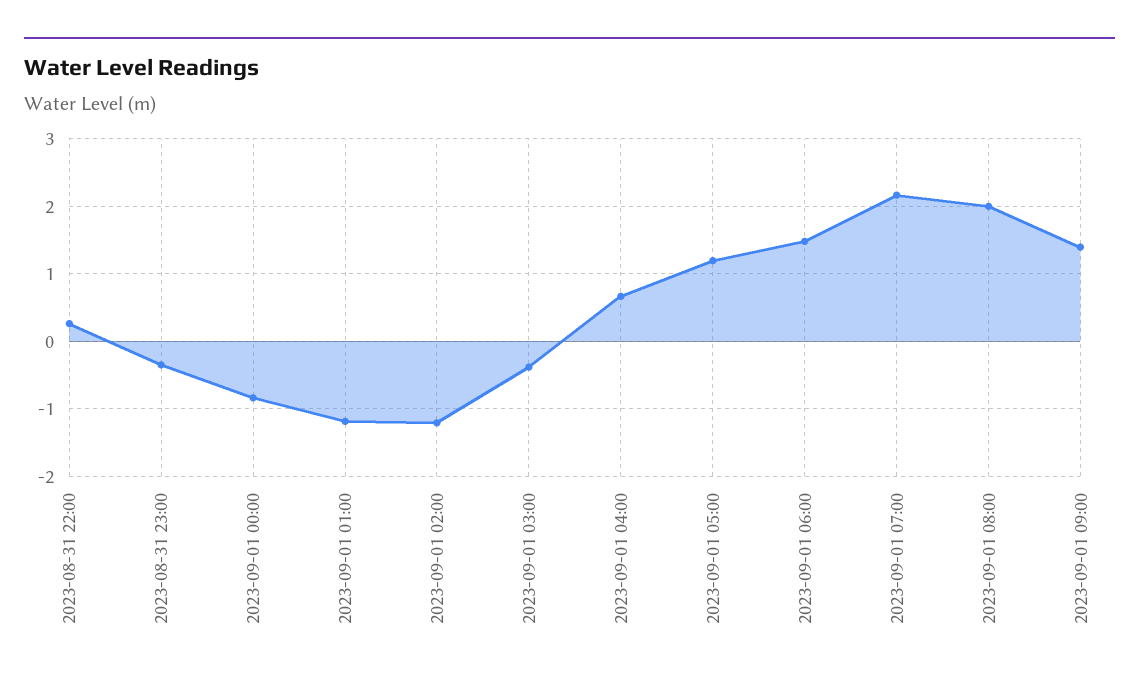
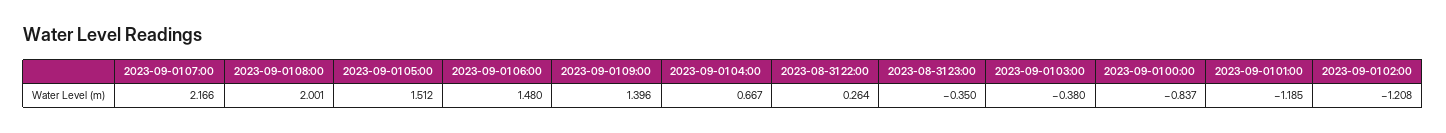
  {
    "2023-08-31 22:00": 0.264,
    "2023-08-31 23:00": -0.35,
    "2023-09-01 00:00": -0.837,
    "2023-09-01 01:00": -1.185,
    "2023-09-01 02:00": -1.208,
    "2023-09-01 03:00": -0.38,
    "2023-09-01 04:00": 0.667,
-   "2023-09-01 05:00": 1.2,
+   "2023-09-01 05:00": 1.512,
    "2023-09-01 06:00": 1.48,
    "2023-09-01 07:00": 2.166,
    "2023-09-01 08:00": 2.001,
    "2023-09-01 09:00": 1.396
  }

